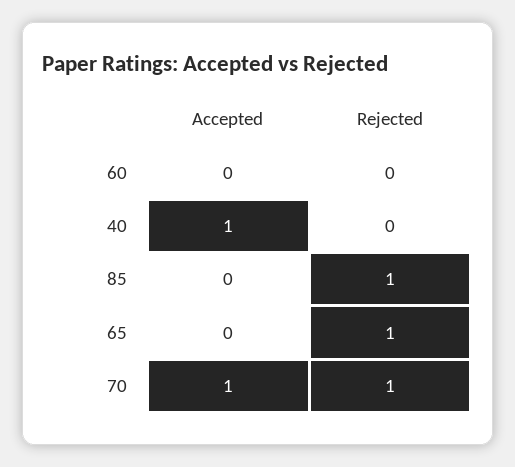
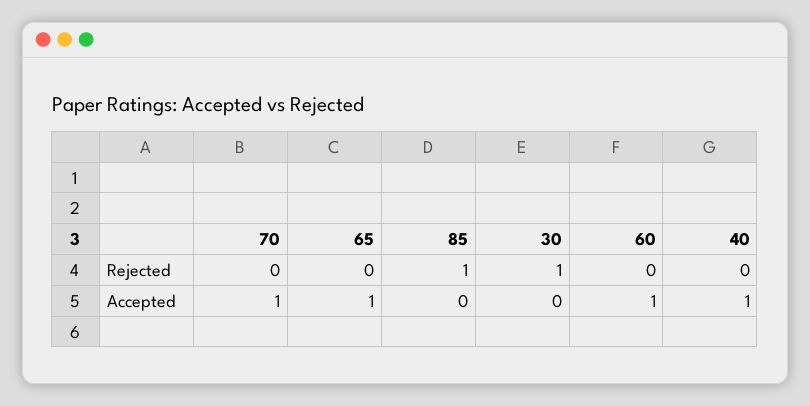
  {
    "Accepted": {
-     "60": 0,
+     "60": 1,
      "40": 1,
      "85": 0,
-     "65": 0,
+     "65": 1,
-     "70": 1
+     "70": 1,
+     "30": 0
    },
    "Rejected": {
      "60": 0,
      "40": 0,
      "85": 1,
-     "65": 1,
+     "65": 0,
-     "70": 1
+     "70": 0,
+     "30": 1
    }
  }

